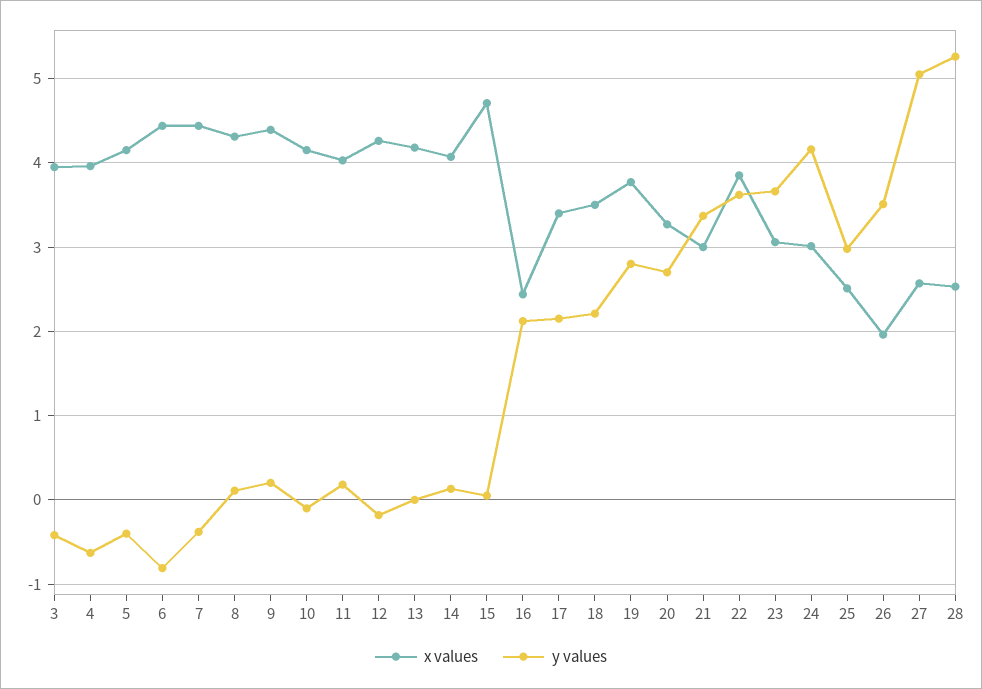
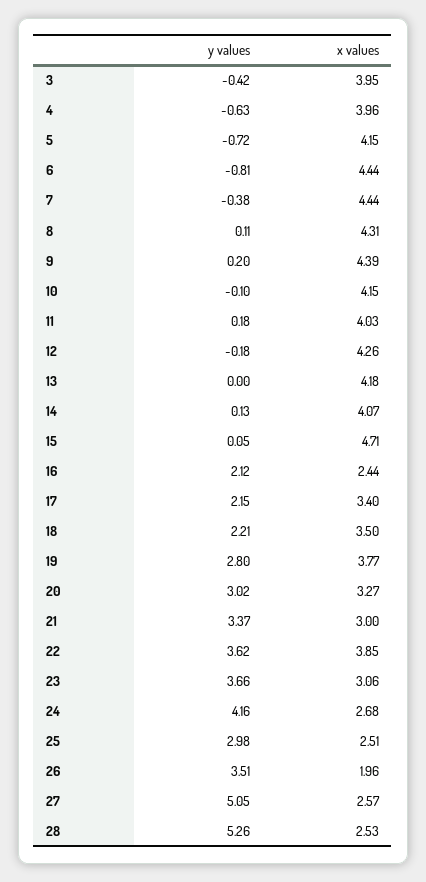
  {
    "x values": {
      "3": 3.95,
      "4": 3.96,
      "5": 4.15,
      "6": 4.44,
      "7": 4.44,
      "8": 4.31,
      "9": 4.39,
      "10": 4.15,
      "11": 4.03,
      "12": 4.26,
      "13": 4.18,
      "14": 4.07,
      "15": 4.71,
      "16": 2.44,
      "17": 3.4,
      "18": 3.5,
      "19": 3.77,
      "20": 3.27,
      "21": 3,
      "22": 3.85,
      "23": 3.06,
-     "24": 3,
+     "24": 2.68,
      "25": 2.51,
      "26": 1.96,
      "27": 2.57,
      "28": 2.53
    },
    "y values": {
      "3": -0.42,
      "4": -0.63,
-     "5": -0.4,
+     "5": -0.72,
      "6": -0.81,
      "7": -0.38,
      "8": 0.11,
      "9": 0.2,
      "10": -0.1,
      "11": 0.18,
      "12": -0.18,
      "13": 0,
      "14": 0.13,
      "15": 0.05,
      "16": 2.12,
      "17": 2.15,
      "18": 2.21,
      "19": 2.8,
-     "20": 2.7,
+     "20": 3.02,
      "21": 3.37,
      "22": 3.62,
      "23": 3.66,
      "24": 4.16,
      "25": 2.98,
      "26": 3.51,
      "27": 5.05,
      "28": 5.26
    }
  }

